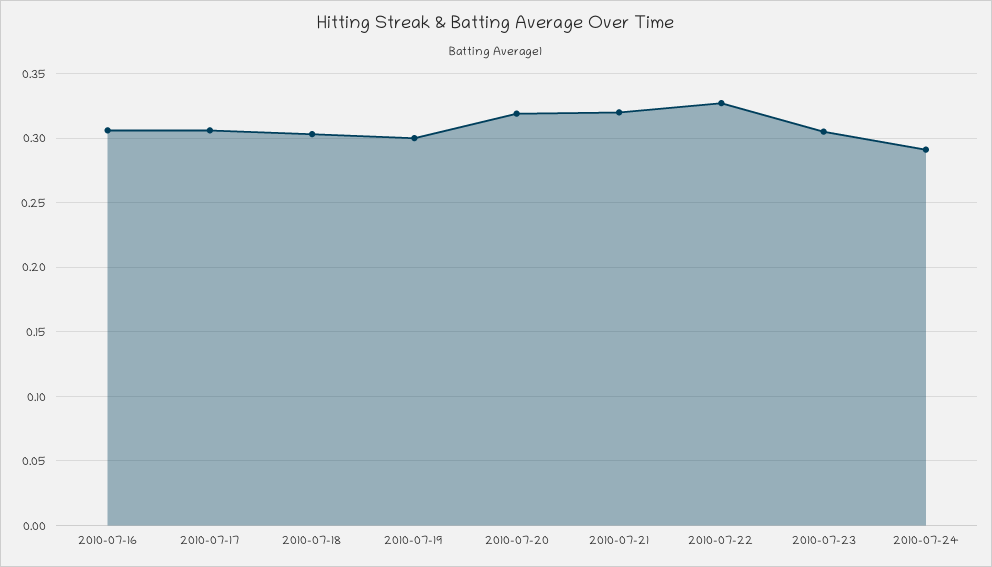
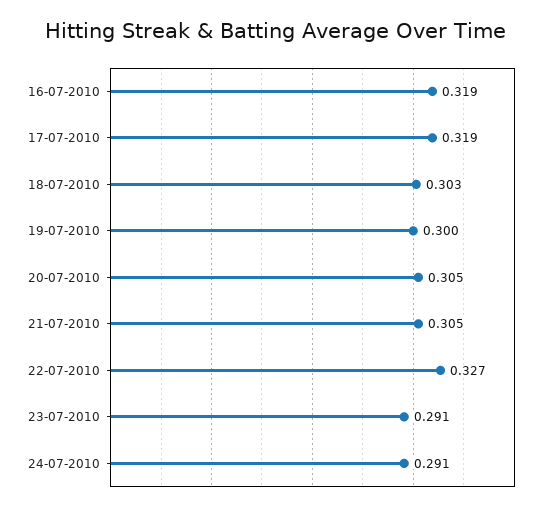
  {
-   "2010-07-16": 0.305,
+   "2010-07-16": 0.319,
-   "2010-07-17": 0.305,
+   "2010-07-17": 0.319,
    "2010-07-18": 0.303,
    "2010-07-19": 0.3,
-   "2010-07-20": 0.32,
+   "2010-07-20": 0.305,
-   "2010-07-21": 0.32,
+   "2010-07-21": 0.305,
    "2010-07-22": 0.327,
-   "2010-07-23": 0.305,
+   "2010-07-23": 0.291,
    "2010-07-24": 0.291
  }

